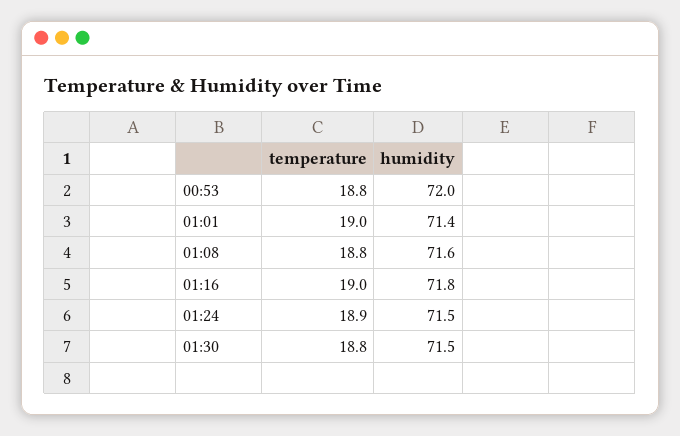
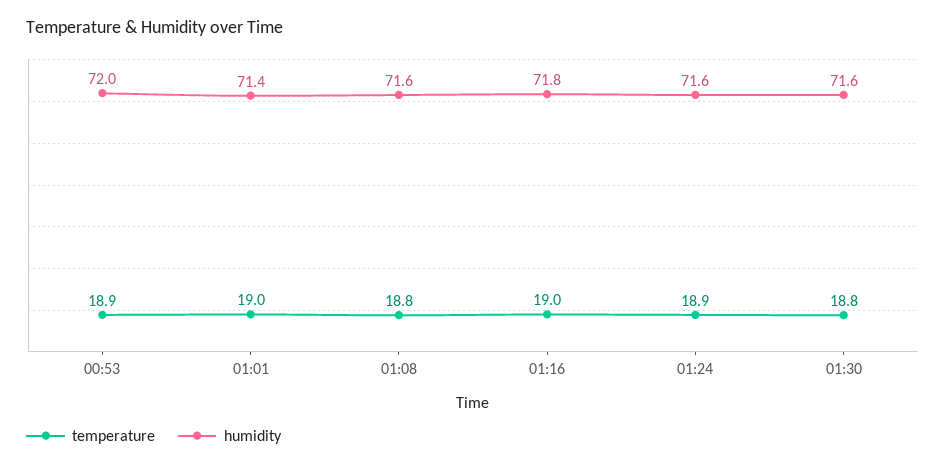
  {
    "temperature": {
-     "00:53": 18.8,
+     "00:53": 18.9,
      "01:01": 19,
      "01:08": 18.8,
      "01:16": 19,
      "01:24": 18.9,
      "01:30": 18.8
    },
    "humidity": {
      "00:53": 72,
      "01:01": 71.4,
      "01:08": 71.6,
      "01:16": 71.8,
-     "01:24": 71.5,
+     "01:24": 71.6,
-     "01:30": 71.5
+     "01:30": 71.6
    }
  }

